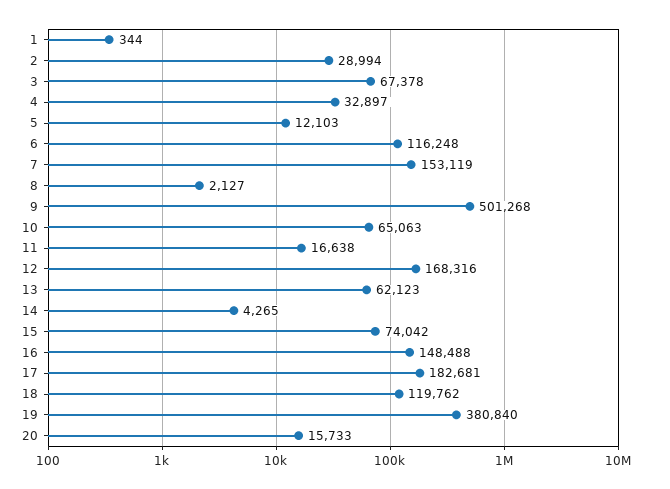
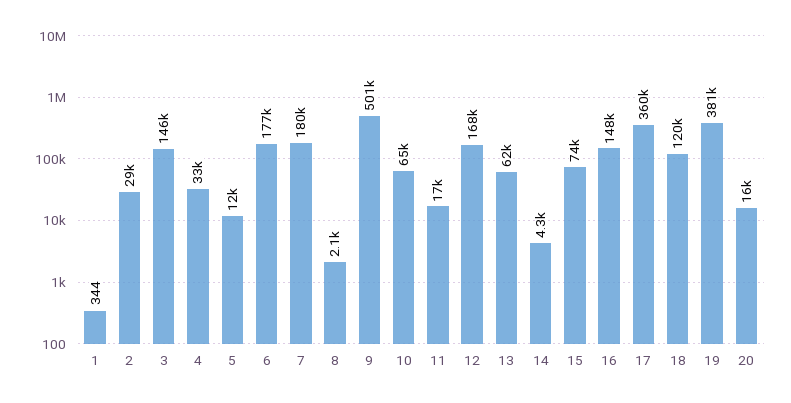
  {
    "1": 344,
    "2": 28994,
-   "3": 67378,
+   "3": 146000,
    "4": 32897,
    "5": 12103,
-   "6": 116248,
+   "6": 177000,
-   "7": 153119,
+   "7": 180000,
    "8": 2127,
    "9": 501268,
    "10": 65063,
    "11": 16638,
    "12": 168316,
    "13": 62123,
    "14": 4265,
    "15": 74042,
    "16": 148488,
-   "17": 182681,
+   "17": 360000,
    "18": 119762,
    "19": 380840,
    "20": 15733
  }

